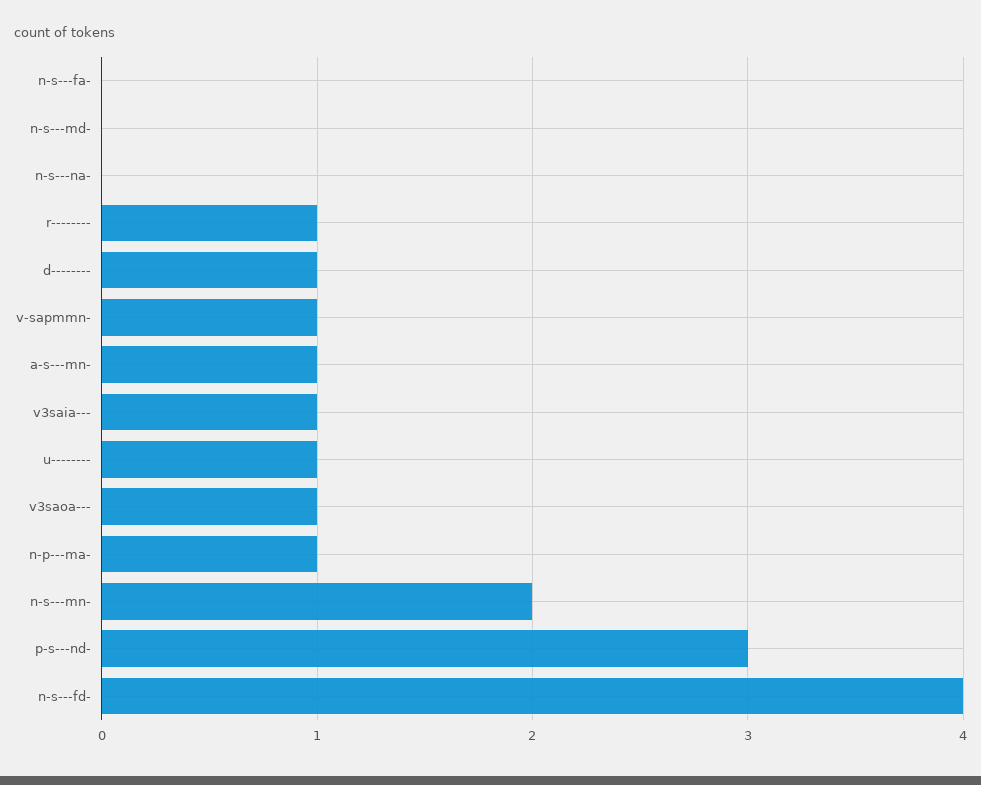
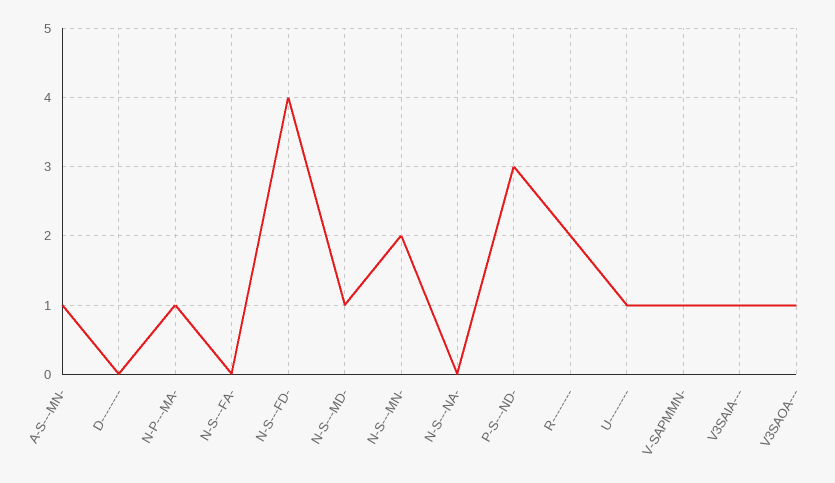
  {
    "n-s---fa-": 0,
-   "n-s---md-": 0,
+   "n-s---md-": 1,
    "n-s---na-": 0,
-   "r--------": 1,
+   "r--------": 2,
-   "d--------": 1,
+   "d--------": 0,
    "v-sapmmn-": 1,
    "a-s---mn-": 1,
    "v3saia---": 1,
    "u--------": 1,
    "v3saoa---": 1,
    "n-p---ma-": 1,
    "n-s---mn-": 2,
    "p-s---nd-": 3,
    "n-s---fd-": 4
  }

